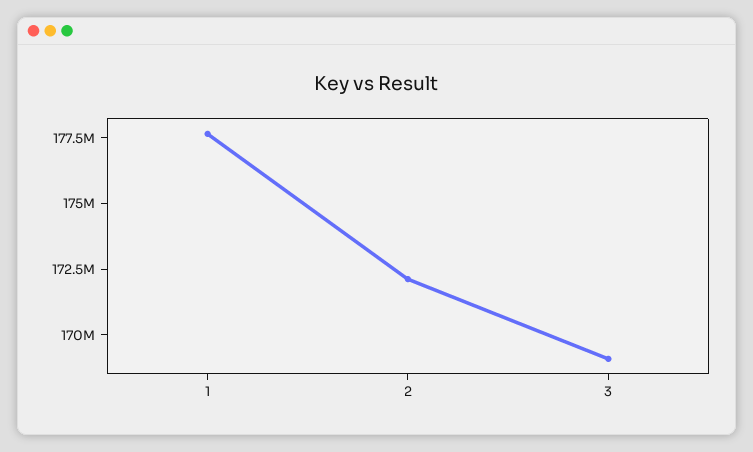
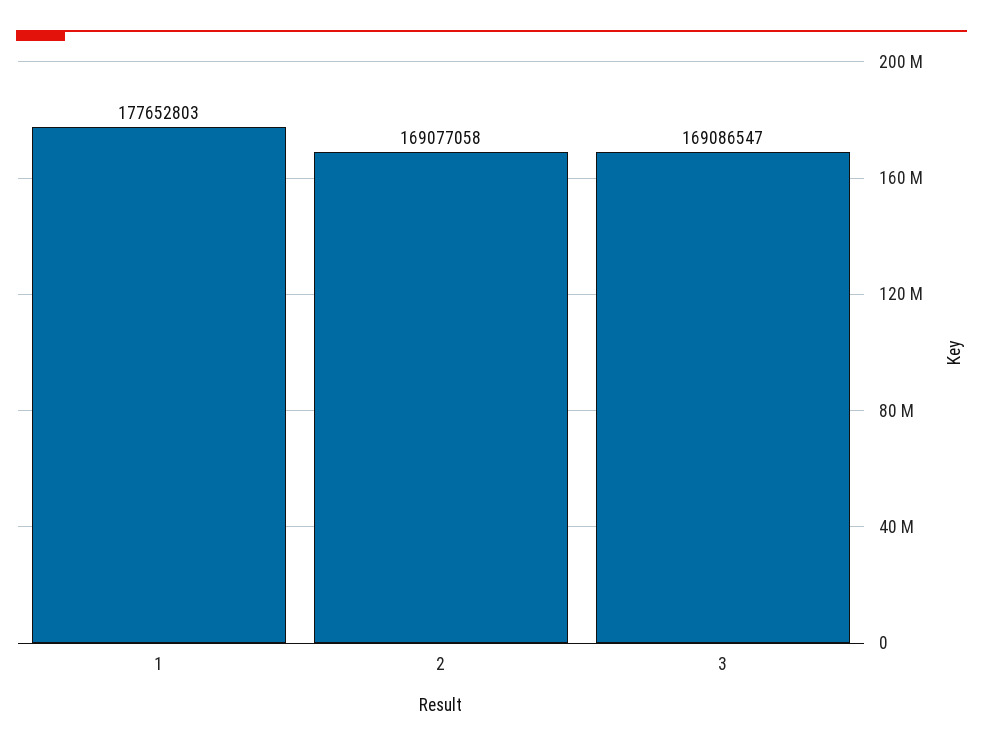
  {
    "1": 177652803,
-   "2": 172000000,
+   "2": 169077058,
    "3": 169086547
  }

